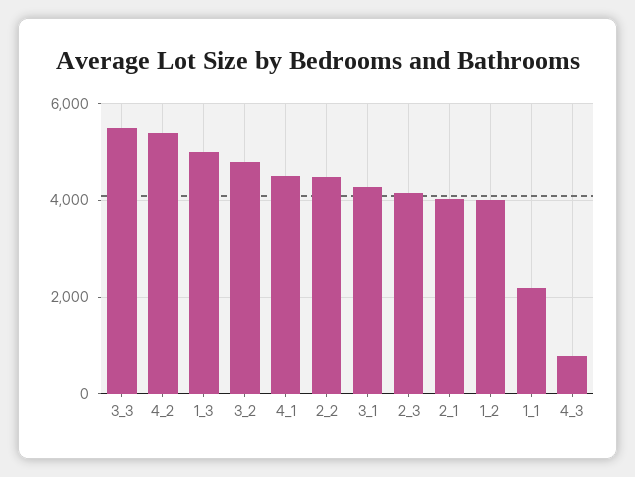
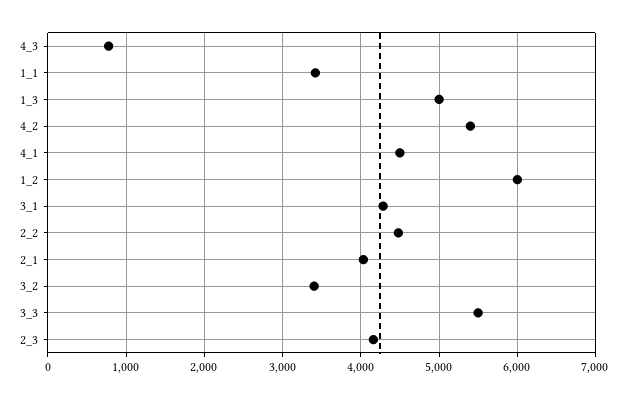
  {
    "3_3": 5500,
    "4_2": 5400,
    "1_3": 5000,
-   "3_2": 4800,
+   "3_2": 3400,
    "4_1": 4500,
    "2_2": 4500,
    "3_1": 4300,
    "2_3": 4200,
    "2_1": 4000,
-   "1_2": 4000,
+   "1_2": 6000,
-   "1_1": 2200,
+   "1_1": 3400,
    "4_3": 800
  }

